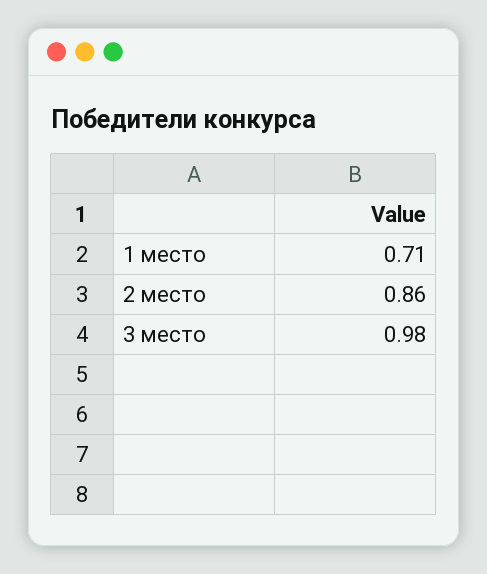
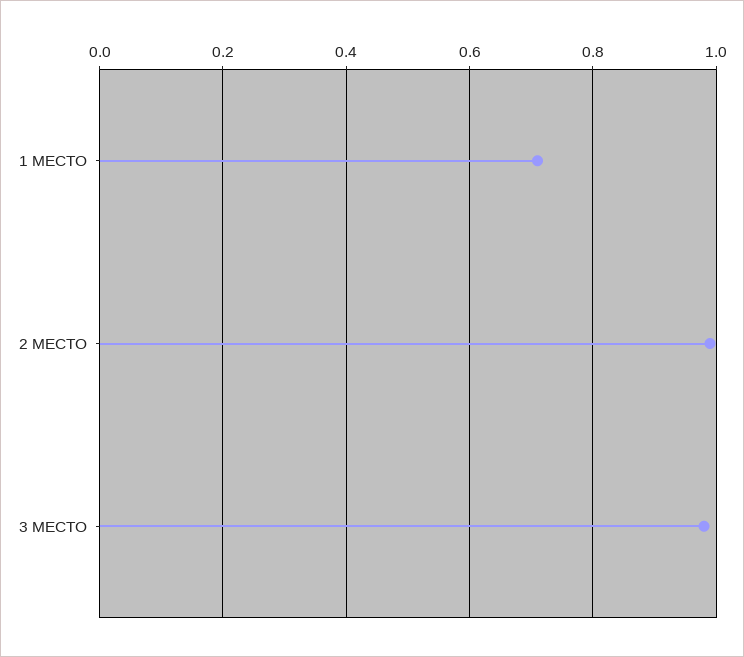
  {
    "1 место": 0.71,
-   "2 место": 0.86,
+   "2 место": 1,
    "3 место": 0.98
  }

